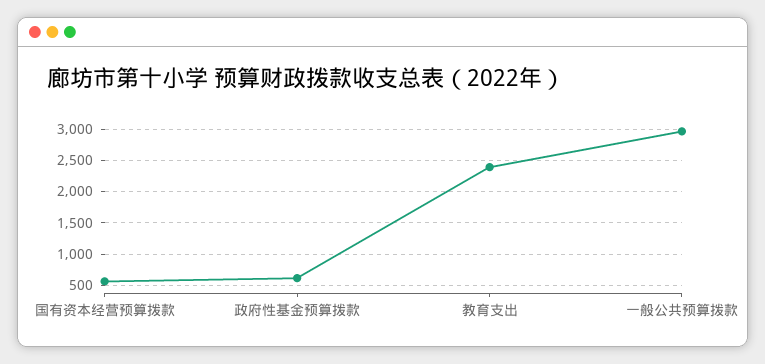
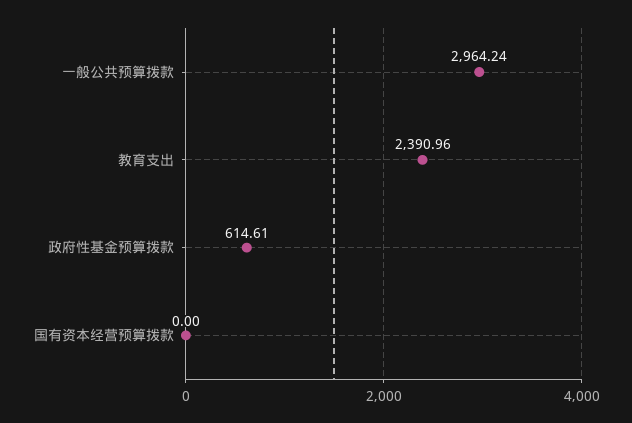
  {
-   "国有资本经营预算拨款": 600,
+   "国有资本经营预算拨款": 0,
    "政府性基金预算拨款": 614.61,
    "教育支出": 2390.96,
    "一般公共预算拨款": 2964.24
  }

